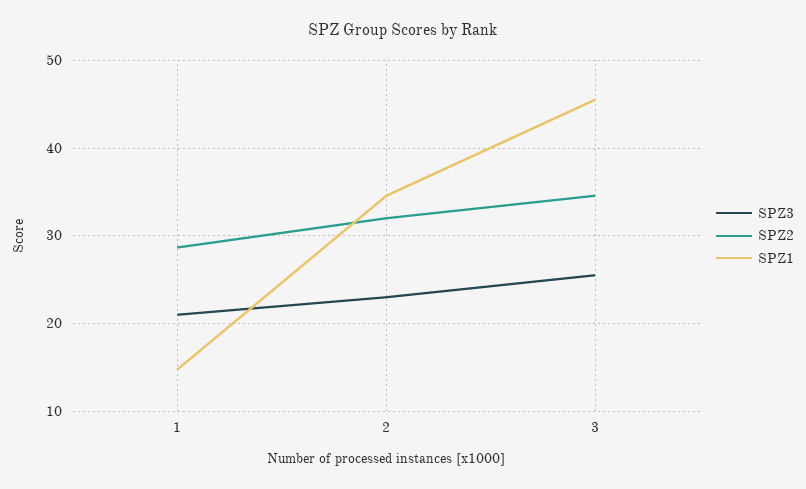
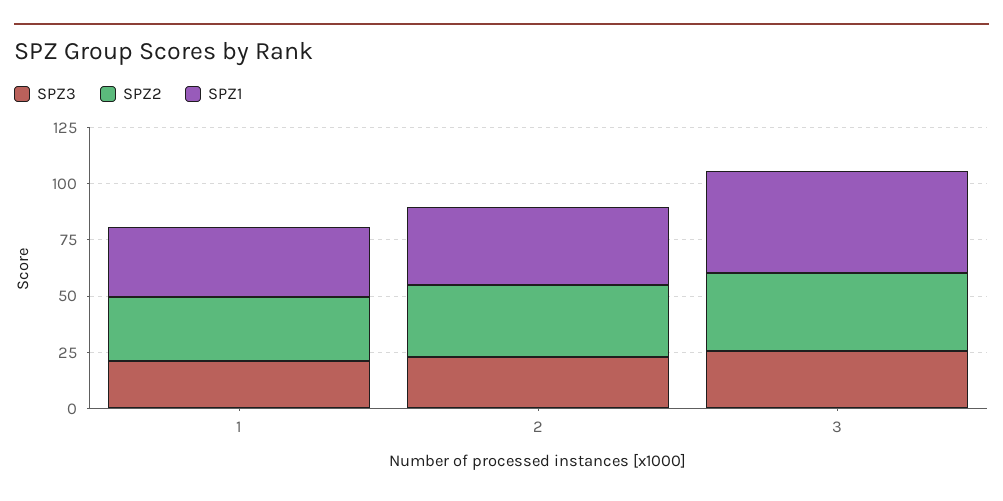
  {
    "SPZ3": {
      "1": 21,
      "2": 23,
      "3": 26
    },
    "SPZ2": {
      "1": 29,
      "2": 32,
      "3": 35
    },
    "SPZ1": {
-     "1": 15,
+     "1": 30,
      "2": 35,
      "3": 46
    }
  }

